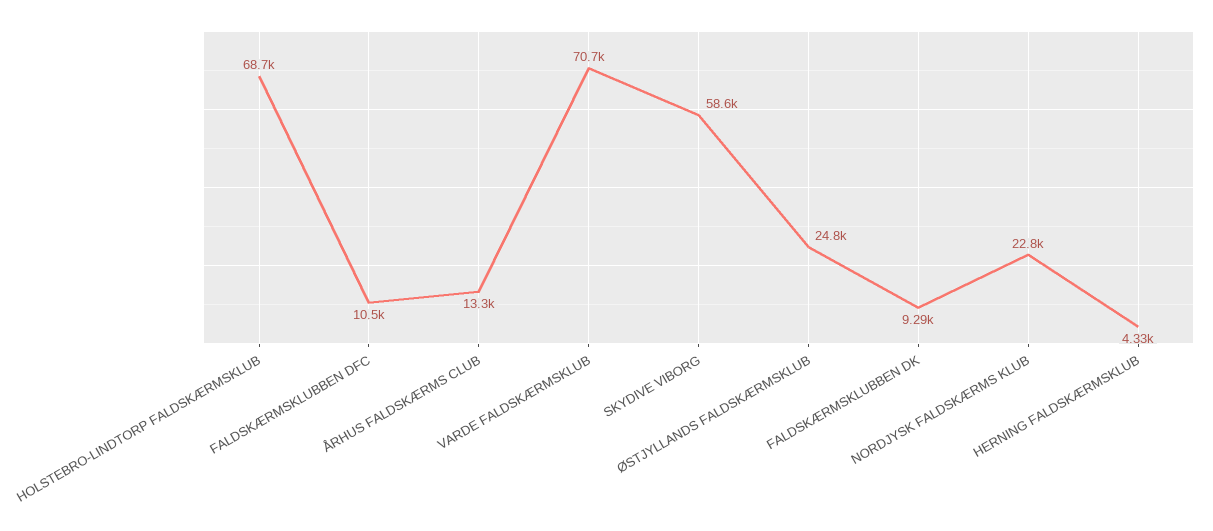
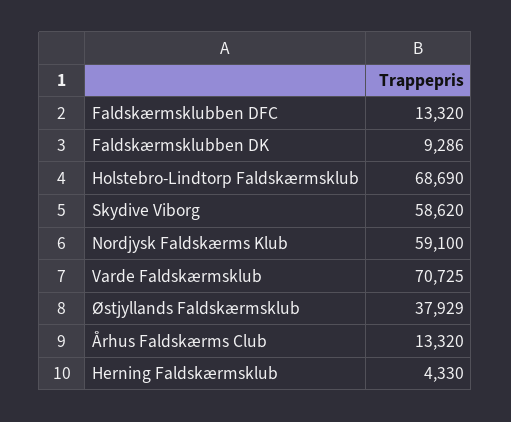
  {
    "HOLSTEBRO-LINDTORP FALDSKÆRMSKLUB": 68690,
-   "FALDSKÆRMSKLUBBEN DFC": 10500,
+   "FALDSKÆRMSKLUBBEN DFC": 13320,
    "ÅRHUS FALDSKÆRMS CLUB": 13320,
    "VARDE FALDSKÆRMSKLUB": 70725,
    "SKYDIVE VIBORG": 58620,
-   "ØSTJYLLANDS FALDSKÆRMSKLUB": 24800,
+   "ØSTJYLLANDS FALDSKÆRMSKLUB": 37929,
    "FALDSKÆRMSKLUBBEN DK": 9286,
-   "NORDJYSK FALDSKÆRMS KLUB": 22800,
+   "NORDJYSK FALDSKÆRMS KLUB": 59100,
    "HERNING FALDSKÆRMSKLUB": 4330
  }

